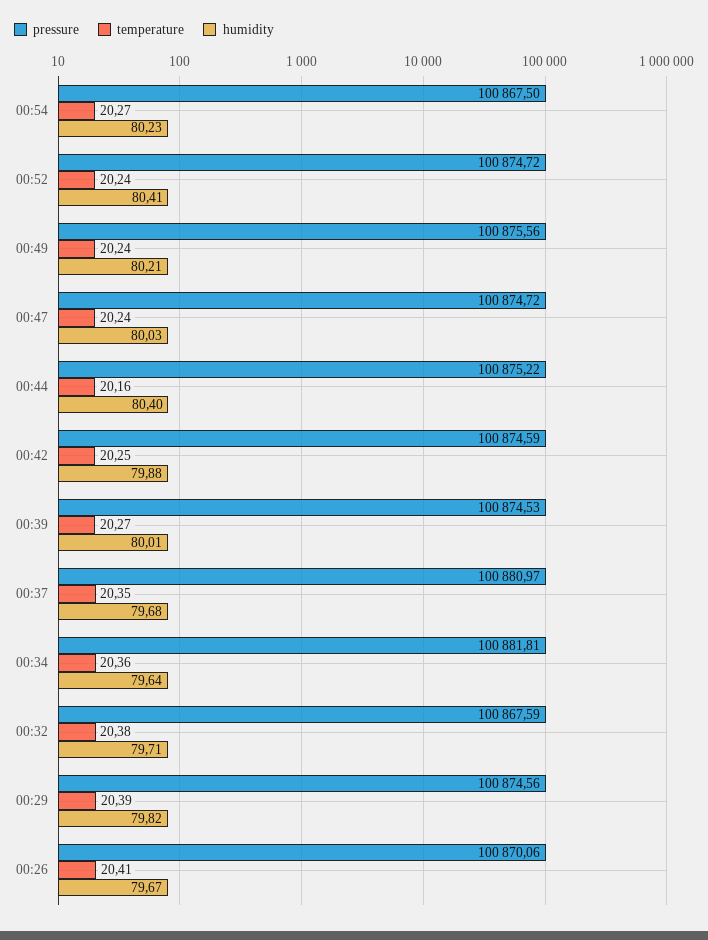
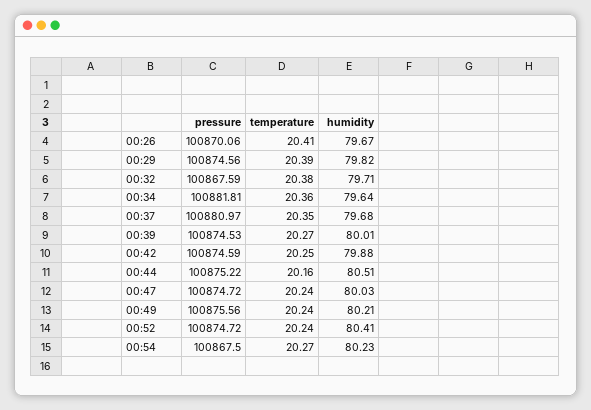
  {
    "pressure": {
      "00:54": 100867.5,
      "00:52": 100874.72,
      "00:49": 100875.56,
      "00:47": 100874.72,
      "00:44": 100875.22,
      "00:42": 100874.59,
      "00:39": 100874.53,
      "00:37": 100880.97,
      "00:34": 100881.81,
      "00:32": 100867.59,
      "00:29": 100874.56,
      "00:26": 100870.06
    },
    "temperature": {
      "00:54": 20.27,
      "00:52": 20.24,
      "00:49": 20.24,
      "00:47": 20.24,
      "00:44": 20.16,
      "00:42": 20.25,
      "00:39": 20.27,
      "00:37": 20.35,
      "00:34": 20.36,
      "00:32": 20.38,
      "00:29": 20.39,
      "00:26": 20.41
    },
    "humidity": {
      "00:54": 80.23,
      "00:52": 80.41,
      "00:49": 80.21,
      "00:47": 80.03,
-     "00:44": 80.4,
+     "00:44": 80.51,
      "00:42": 79.88,
      "00:39": 80.01,
      "00:37": 79.68,
      "00:34": 79.64,
      "00:32": 79.71,
      "00:29": 79.82,
      "00:26": 79.67
    }
  }

